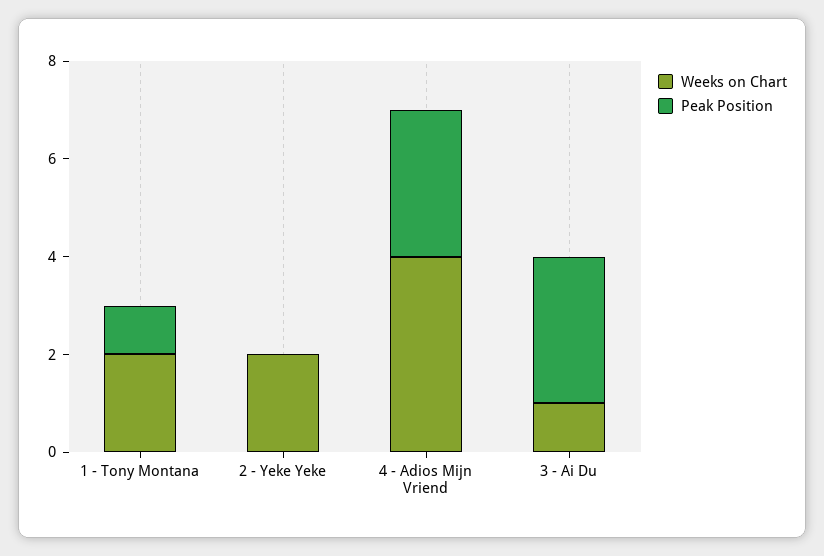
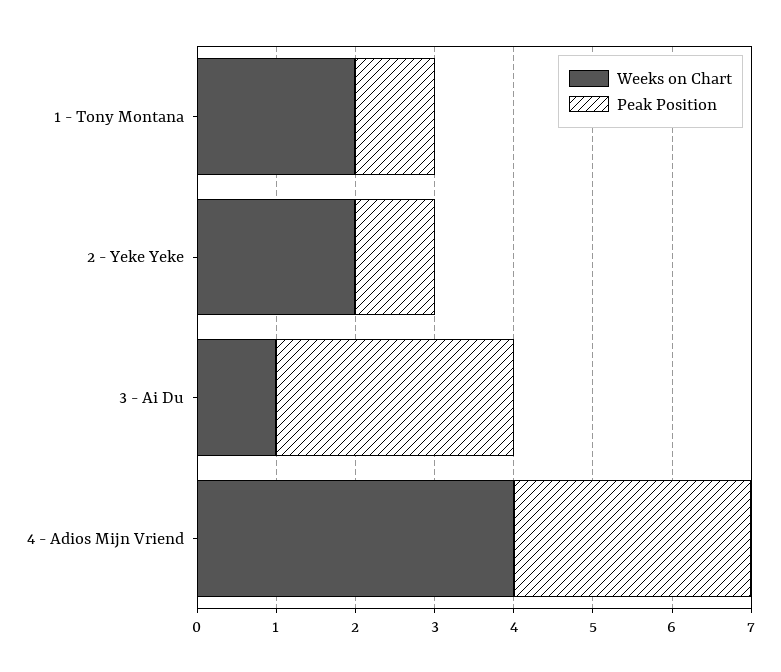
  {
    "Weeks on Chart": {
      "1 - Tony Montana": 2,
      "2 - Yeke Yeke": 2,
      "4 - Adios Mijn Vriend": 4,
      "3 - Ai Du": 1
    },
    "Peak Position": {
      "1 - Tony Montana": 1,
-     "2 - Yeke Yeke": 0,
+     "2 - Yeke Yeke": 1,
      "4 - Adios Mijn Vriend": 3,
      "3 - Ai Du": 3
    }
  }

